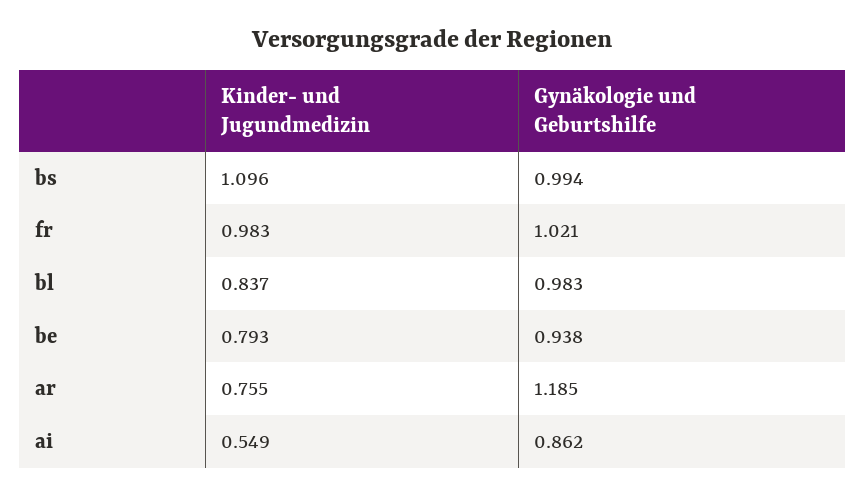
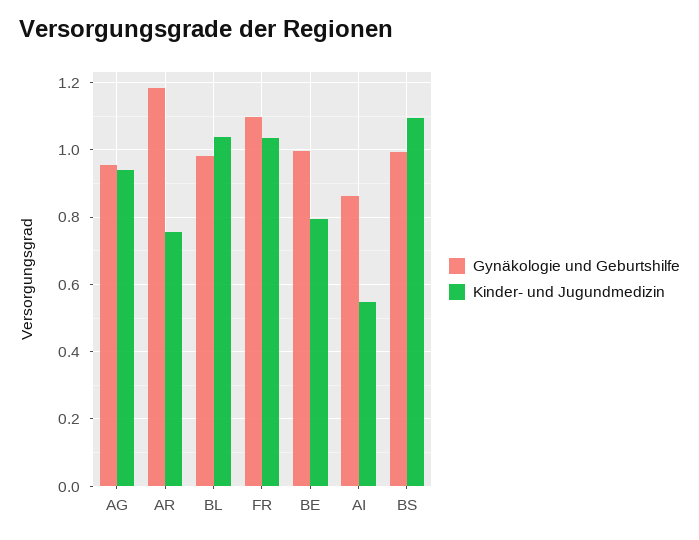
  {
    "Kinder- und Jugundmedizin": {
      "bs": 1.096,
-     "fr": 0.983,
+     "fr": 1.04,
-     "bl": 0.837,
+     "bl": 1.04,
      "be": 0.793,
      "ar": 0.755,
-     "ai": 0.549
+     "ai": 0.549,
+     "AG": 0.94
    },
    "Gynäkologie und Geburtshilfe": {
      "bs": 0.994,
-     "fr": 1.021,
+     "fr": 1.1,
      "bl": 0.983,
-     "be": 0.938,
+     "be": 1,
      "ar": 1.185,
-     "ai": 0.862
+     "ai": 0.862,
+     "AG": 0.96
    }
  }

